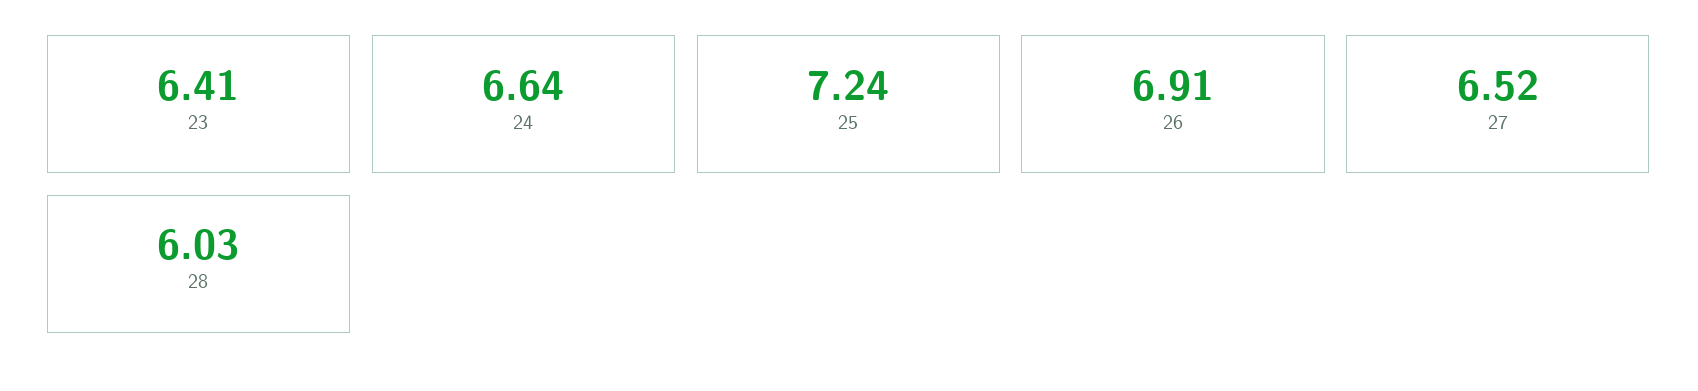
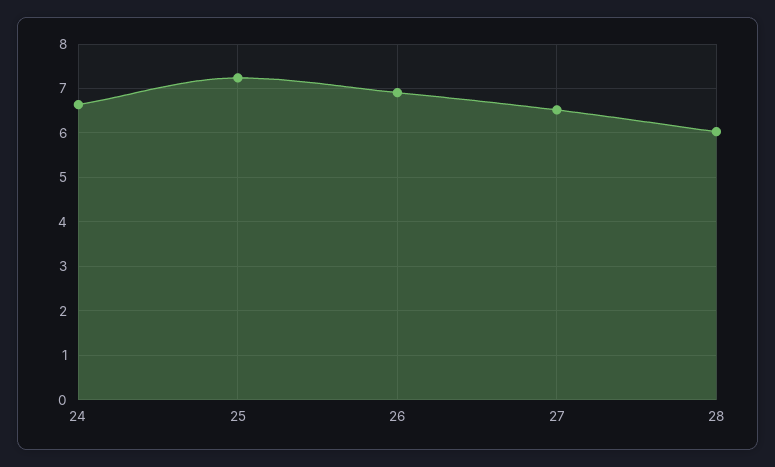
  {
-   "23": 6.41,
    "24": 6.64,
    "25": 7.24,
    "26": 6.91,
    "27": 6.52,
    "28": 6.03
  }

